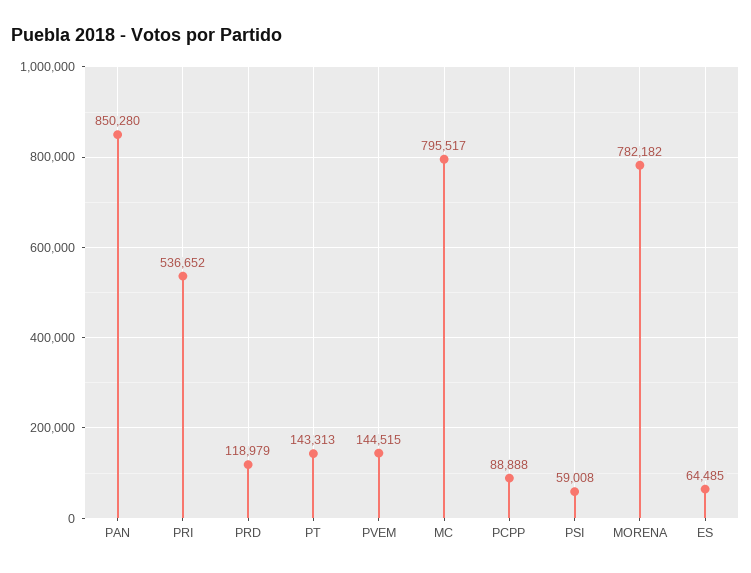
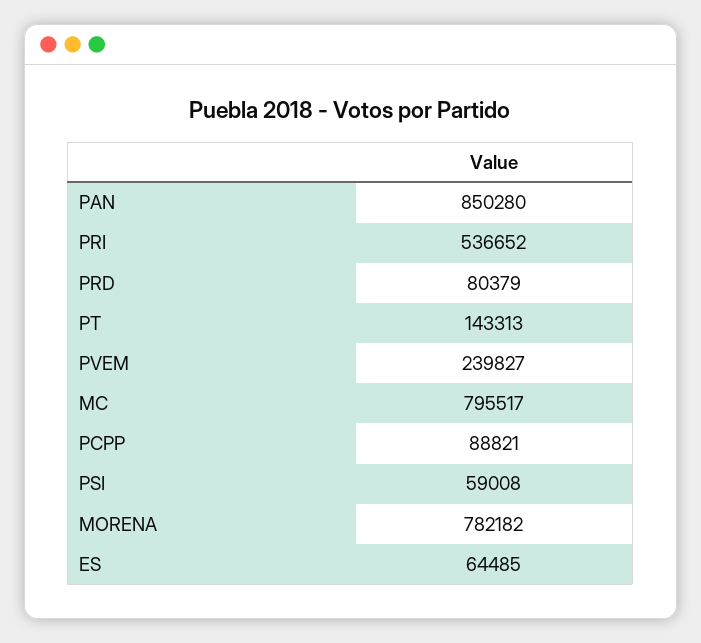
  {
    "PAN": 850280,
    "PRI": 536652,
-   "PRD": 118979,
+   "PRD": 80379,
    "PT": 143313,
-   "PVEM": 144515,
+   "PVEM": 239827,
    "MC": 795517,
-   "PCPP": 88888,
+   "PCPP": 88821,
    "PSI": 59008,
    "MORENA": 782182,
    "ES": 64485
  }

